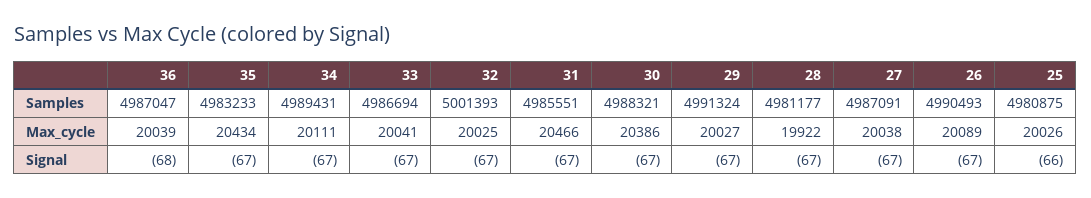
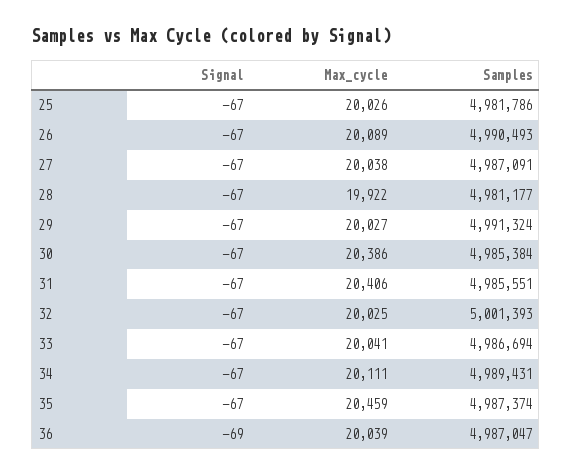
  {
    "36": {
      "Samples": 4987047,
      "Max_cycle": 20039,
-     "Signal": -68
+     "Signal": -69
    },
    "35": {
-     "Samples": 4983233,
+     "Samples": 4987374,
-     "Max_cycle": 20434,
+     "Max_cycle": 20459,
      "Signal": -67
    },
    "34": {
      "Samples": 4989431,
      "Max_cycle": 20111,
      "Signal": -67
    },
    "33": {
      "Samples": 4986694,
      "Max_cycle": 20041,
      "Signal": -67
    },
    "32": {
      "Samples": 5001393,
      "Max_cycle": 20025,
      "Signal": -67
    },
    "31": {
      "Samples": 4985551,
-     "Max_cycle": 20466,
+     "Max_cycle": 20406,
      "Signal": -67
    },
    "30": {
-     "Samples": 4988321,
+     "Samples": 4985384,
      "Max_cycle": 20386,
      "Signal": -67
    },
    "29": {
      "Samples": 4991324,
      "Max_cycle": 20027,
      "Signal": -67
    },
    "28": {
      "Samples": 4981177,
      "Max_cycle": 19922,
      "Signal": -67
    },
    "27": {
      "Samples": 4987091,
      "Max_cycle": 20038,
      "Signal": -67
    },
    "26": {
      "Samples": 4990493,
      "Max_cycle": 20089,
      "Signal": -67
    },
    "25": {
-     "Samples": 4980875,
+     "Samples": 4981786,
      "Max_cycle": 20026,
-     "Signal": -66
+     "Signal": -67
    }
  }

